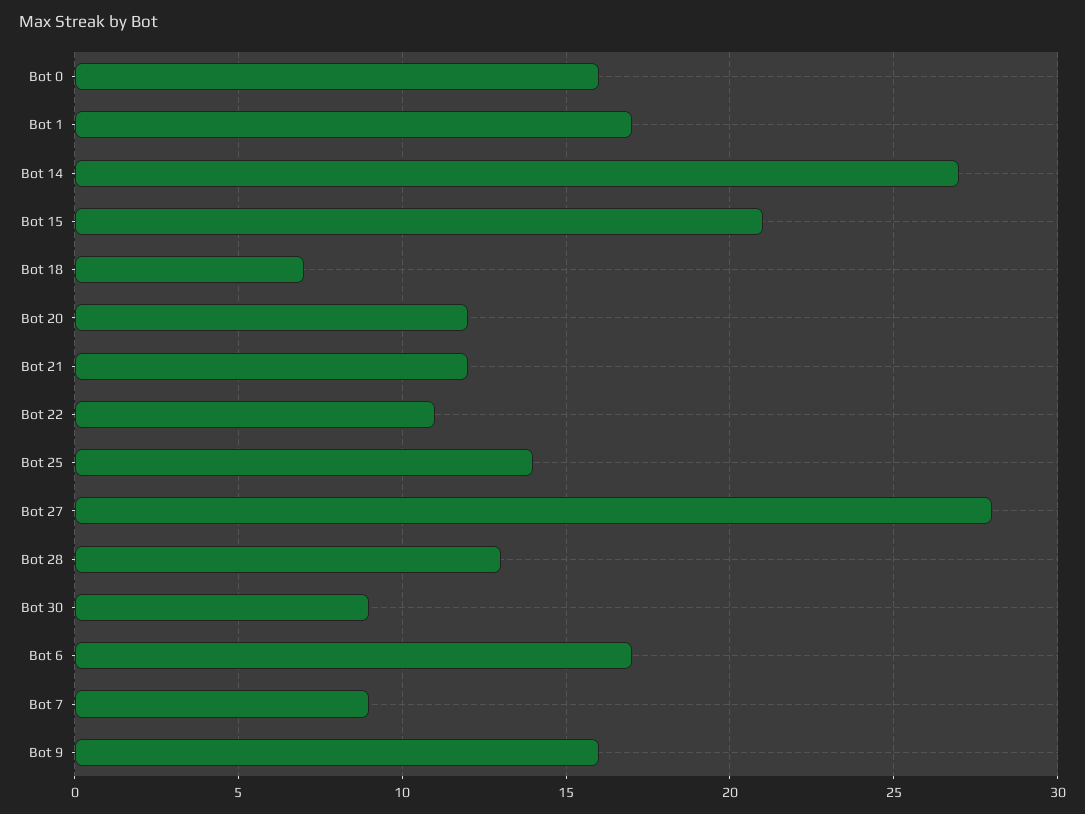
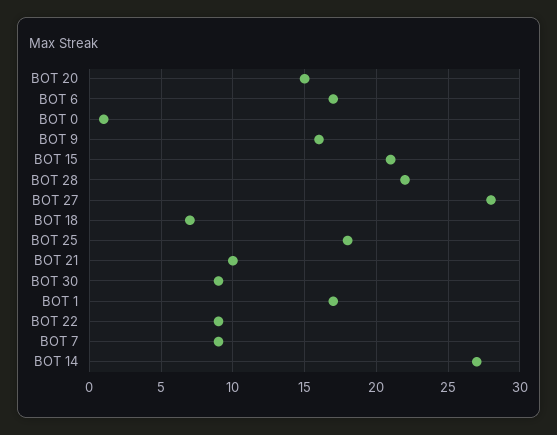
  {
-   "Bot 0": 16,
+   "Bot 0": 1,
    "Bot 1": 17,
    "Bot 14": 27,
    "Bot 15": 21,
    "Bot 18": 7,
-   "Bot 20": 12,
+   "Bot 20": 15,
-   "Bot 21": 12,
+   "Bot 21": 10,
-   "Bot 22": 11,
+   "Bot 22": 9,
-   "Bot 25": 14,
+   "Bot 25": 18,
    "Bot 27": 28,
-   "Bot 28": 13,
+   "Bot 28": 22,
    "Bot 30": 9,
    "Bot 6": 17,
    "Bot 7": 9,
    "Bot 9": 16
  }

